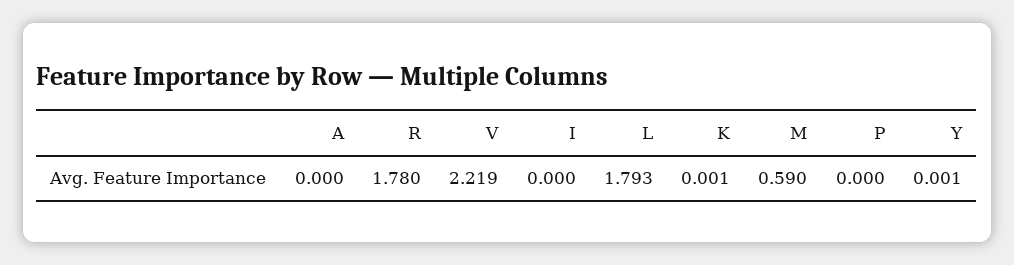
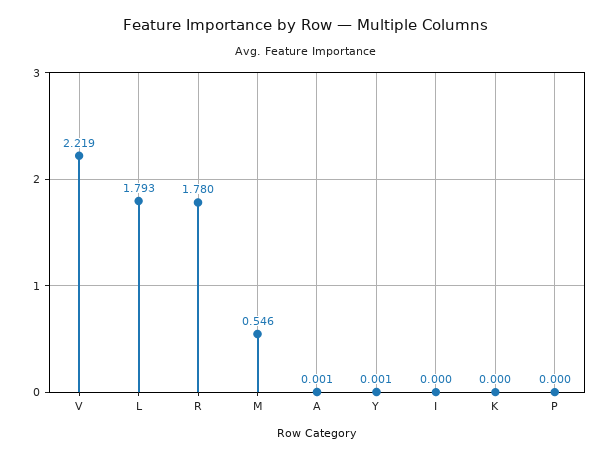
  {
-   "A": 0,
+   "A": 0.001,
    "R": 1.78,
    "V": 2.219,
    "I": 0,
    "L": 1.793,
-   "K": 0.001,
+   "K": 0,
-   "M": 0.59,
+   "M": 0.546,
    "P": 0,
    "Y": 0.001
  }

